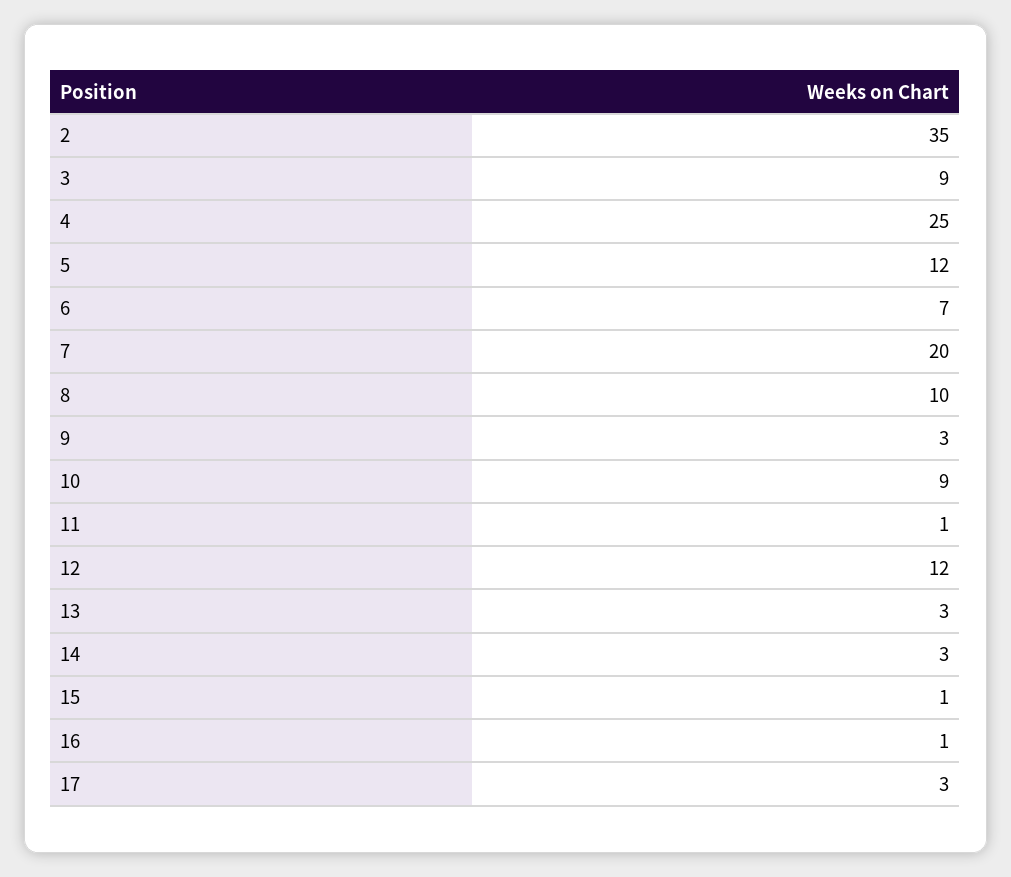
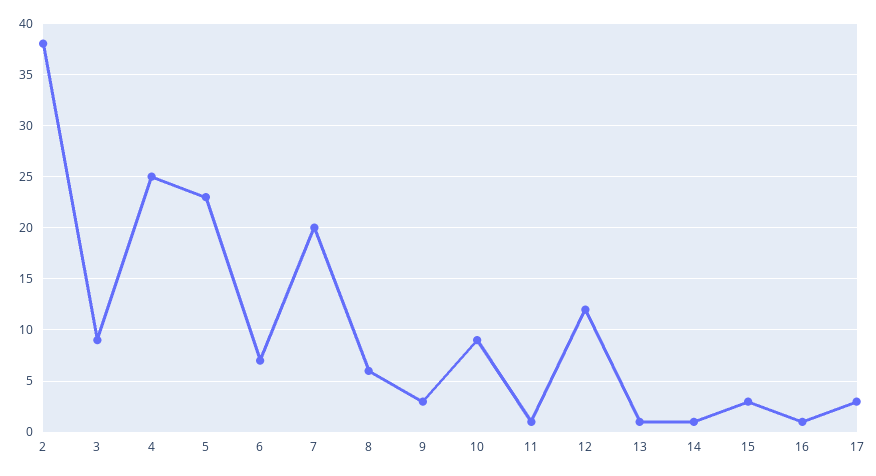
  {
-   "2": 35,
+   "2": 38,
    "3": 9,
    "4": 25,
-   "5": 12,
+   "5": 23,
    "6": 7,
    "7": 20,
-   "8": 10,
+   "8": 6,
    "9": 3,
    "10": 9,
    "11": 1,
    "12": 12,
-   "13": 3,
+   "13": 1,
-   "14": 3,
+   "14": 1,
-   "15": 1,
+   "15": 3,
    "16": 1,
    "17": 3
  }

